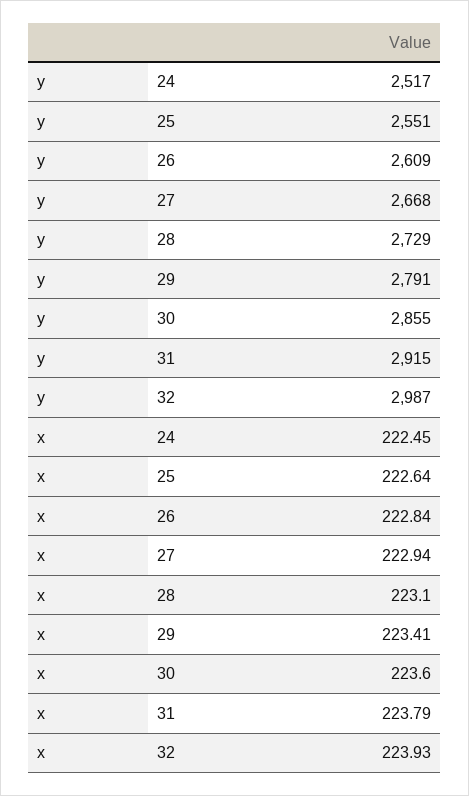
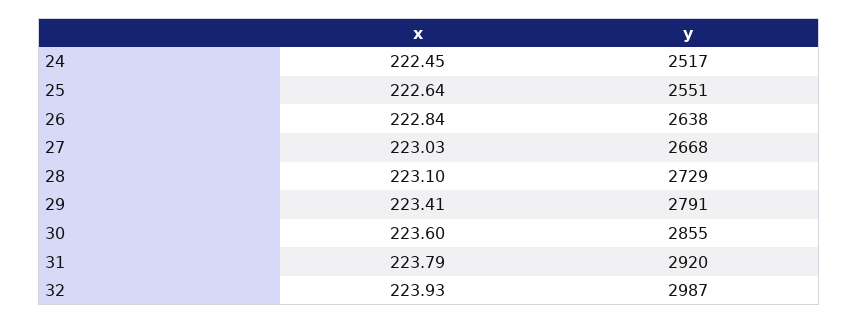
  {
    "y": {
      "24": 2517,
      "25": 2551,
-     "26": 2609,
+     "26": 2638,
      "27": 2668,
      "28": 2729,
      "29": 2791,
      "30": 2855,
-     "31": 2915,
+     "31": 2920,
      "32": 2987
    },
    "x": {
      "24": 222.45,
      "25": 222.64,
      "26": 222.84,
-     "27": 222.94,
+     "27": 223.03,
      "28": 223.1,
      "29": 223.41,
      "30": 223.6,
      "31": 223.79,
      "32": 223.93
    }
  }

